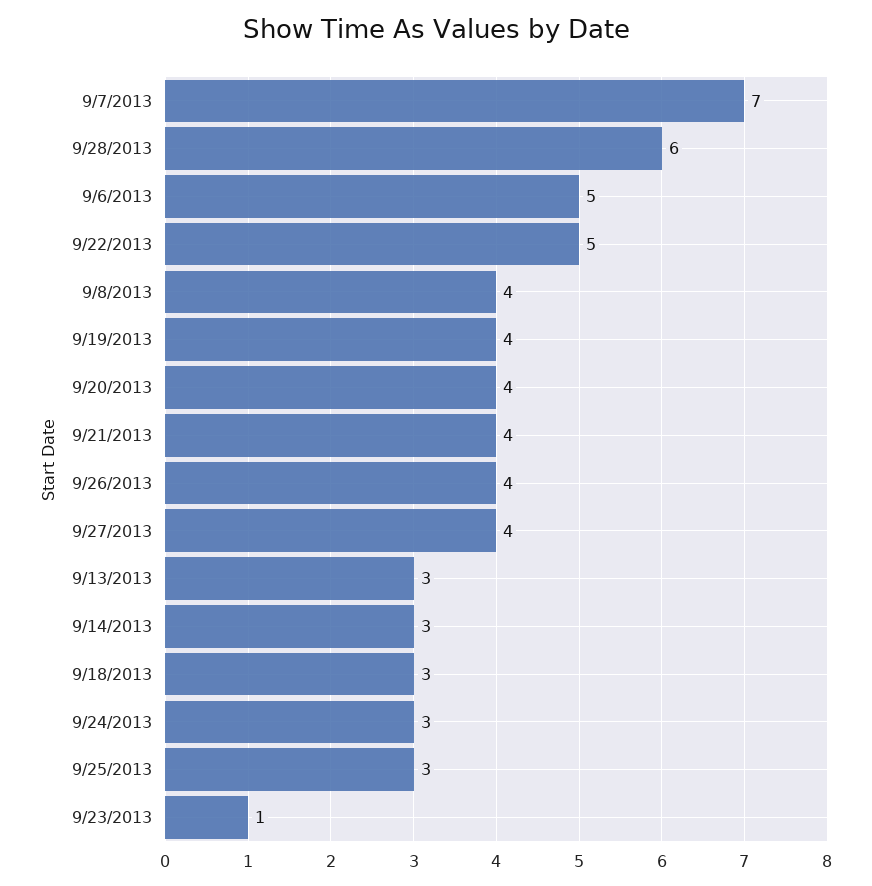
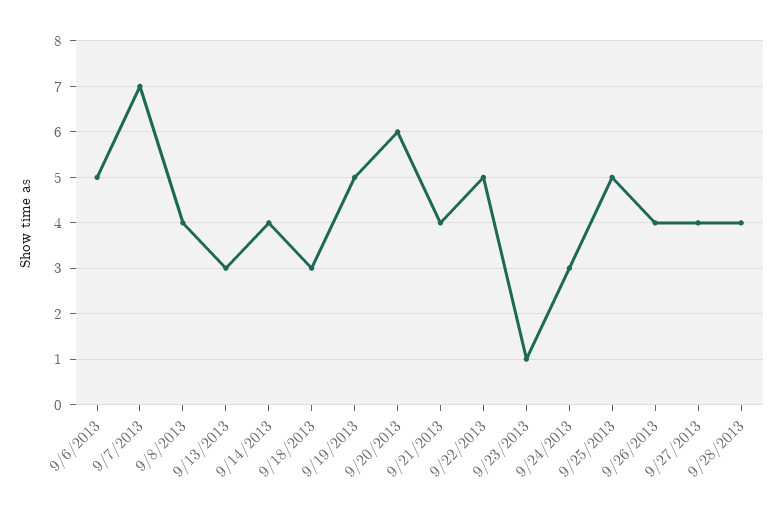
  {
    "9/7/2013": 7,
-   "9/28/2013": 6,
+   "9/28/2013": 4,
    "9/6/2013": 5,
    "9/22/2013": 5,
    "9/8/2013": 4,
-   "9/19/2013": 4,
+   "9/19/2013": 5,
-   "9/20/2013": 4,
+   "9/20/2013": 6,
    "9/21/2013": 4,
    "9/26/2013": 4,
    "9/27/2013": 4,
    "9/13/2013": 3,
-   "9/14/2013": 3,
+   "9/14/2013": 4,
    "9/18/2013": 3,
    "9/24/2013": 3,
-   "9/25/2013": 3,
+   "9/25/2013": 5,
    "9/23/2013": 1
  }

